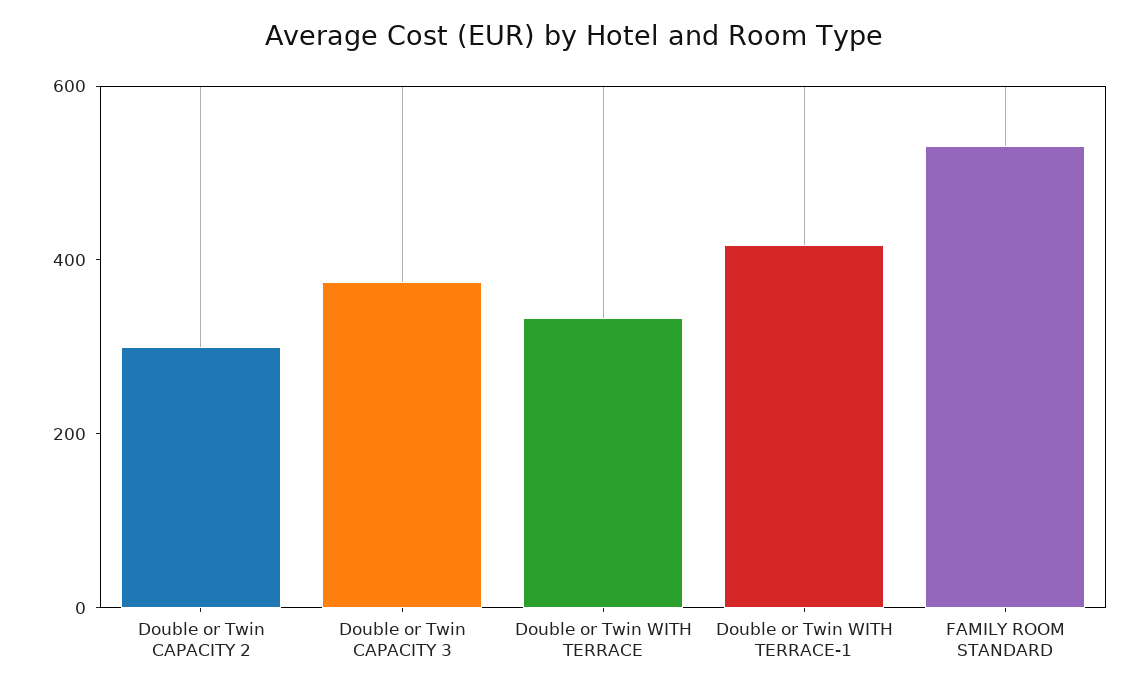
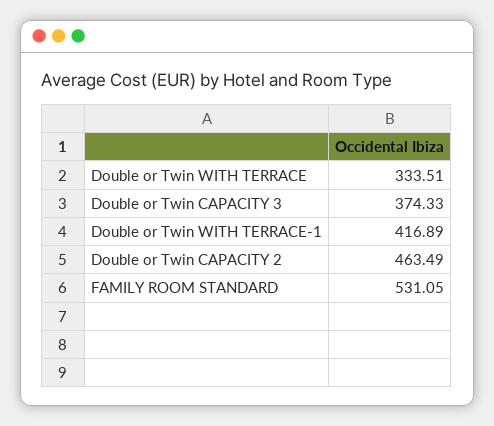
  {
-   "Double or Twin CAPACITY 2": 300,
+   "Double or Twin CAPACITY 2": 463.49,
    "Double or Twin CAPACITY 3": 374.33,
    "Double or Twin WITH TERRACE": 333.51,
    "Double or Twin WITH TERRACE-1": 416.89,
    "FAMILY ROOM STANDARD": 531.05
  }

